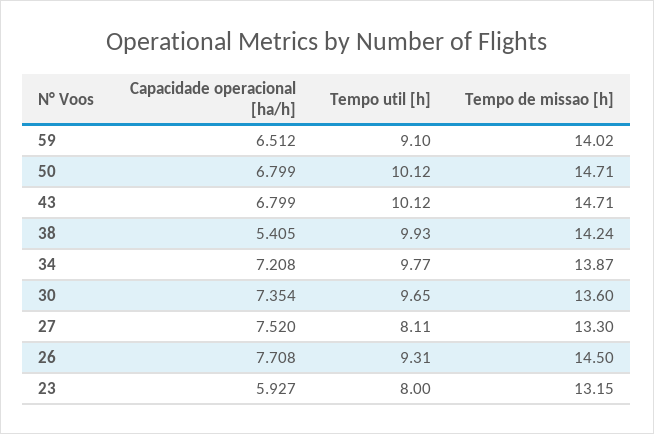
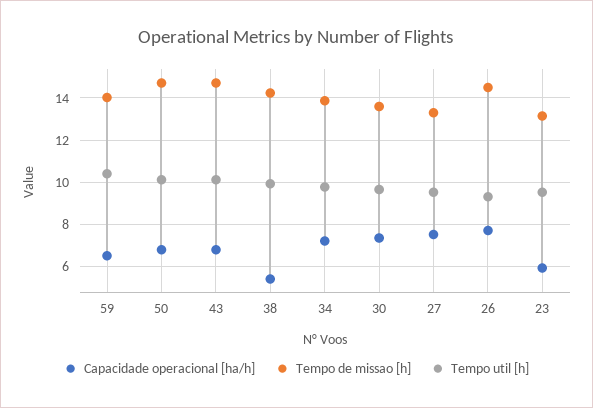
  {
    "Capacidade operacional [ha/h]": {
      "59": 6.512,
      "50": 6.799,
      "43": 6.799,
      "38": 5.405,
      "34": 7.208,
      "30": 7.354,
      "27": 7.52,
      "26": 7.708,
      "23": 5.927
    },
    "Tempo util [h]": {
-     "59": 9.1,
+     "59": 10.5,
      "50": 10.12,
      "43": 10.12,
      "38": 9.93,
      "34": 9.77,
      "30": 9.65,
-     "27": 8.11,
+     "27": 9.5,
      "26": 9.31,
-     "23": 8
+     "23": 9.5
    },
    "Tempo de missao [h]": {
      "59": 14.02,
      "50": 14.71,
      "43": 14.71,
      "38": 14.24,
      "34": 13.87,
      "30": 13.6,
      "27": 13.3,
      "26": 14.5,
      "23": 13.15
    }
  }

